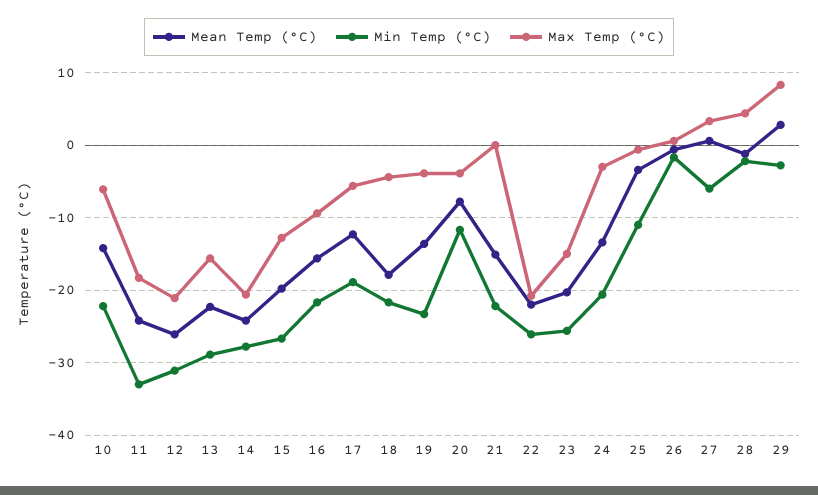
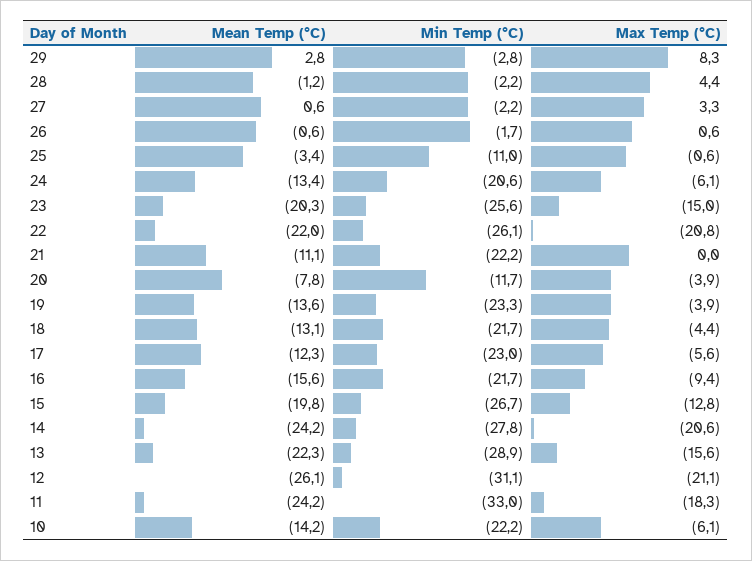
  {
    "Mean Temp (°C)": {
      "10": -14.2,
      "11": -24.2,
      "12": -26.1,
      "13": -22.3,
      "14": -24.2,
      "15": -19.8,
      "16": -15.6,
      "17": -12.3,
-     "18": -18,
+     "18": -13.1,
      "19": -13.6,
      "20": -7.8,
-     "21": -15,
+     "21": -11.1,
      "22": -22,
      "23": -20.3,
      "24": -13.4,
      "25": -3.4,
      "26": -0.6,
      "27": 0.6,
      "28": -1.2,
      "29": 2.8
    },
    "Min Temp (°C)": {
      "10": -22.2,
      "11": -33,
      "12": -31.1,
      "13": -28.9,
      "14": -27.8,
      "15": -26.7,
      "16": -21.7,
-     "17": -19,
+     "17": -23,
      "18": -21.7,
      "19": -23.3,
      "20": -11.7,
      "21": -22.2,
      "22": -26.1,
      "23": -25.6,
      "24": -20.6,
      "25": -11,
      "26": -1.7,
-     "27": -6,
+     "27": -2.2,
      "28": -2.2,
      "29": -2.8
    },
    "Max Temp (°C)": {
      "10": -6.1,
      "11": -18.3,
      "12": -21.1,
      "13": -15.6,
      "14": -20.6,
      "15": -12.8,
      "16": -9.4,
      "17": -5.6,
      "18": -4.4,
      "19": -3.9,
      "20": -3.9,
      "21": 0,
      "22": -20.8,
      "23": -15,
-     "24": -3,
+     "24": -6.1,
      "25": -0.6,
      "26": 0.6,
      "27": 3.3,
      "28": 4.4,
      "29": 8.3
    }
  }

